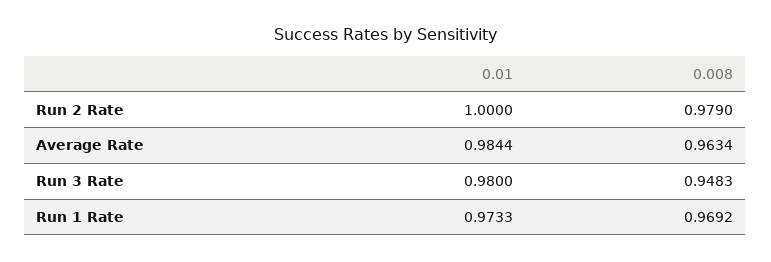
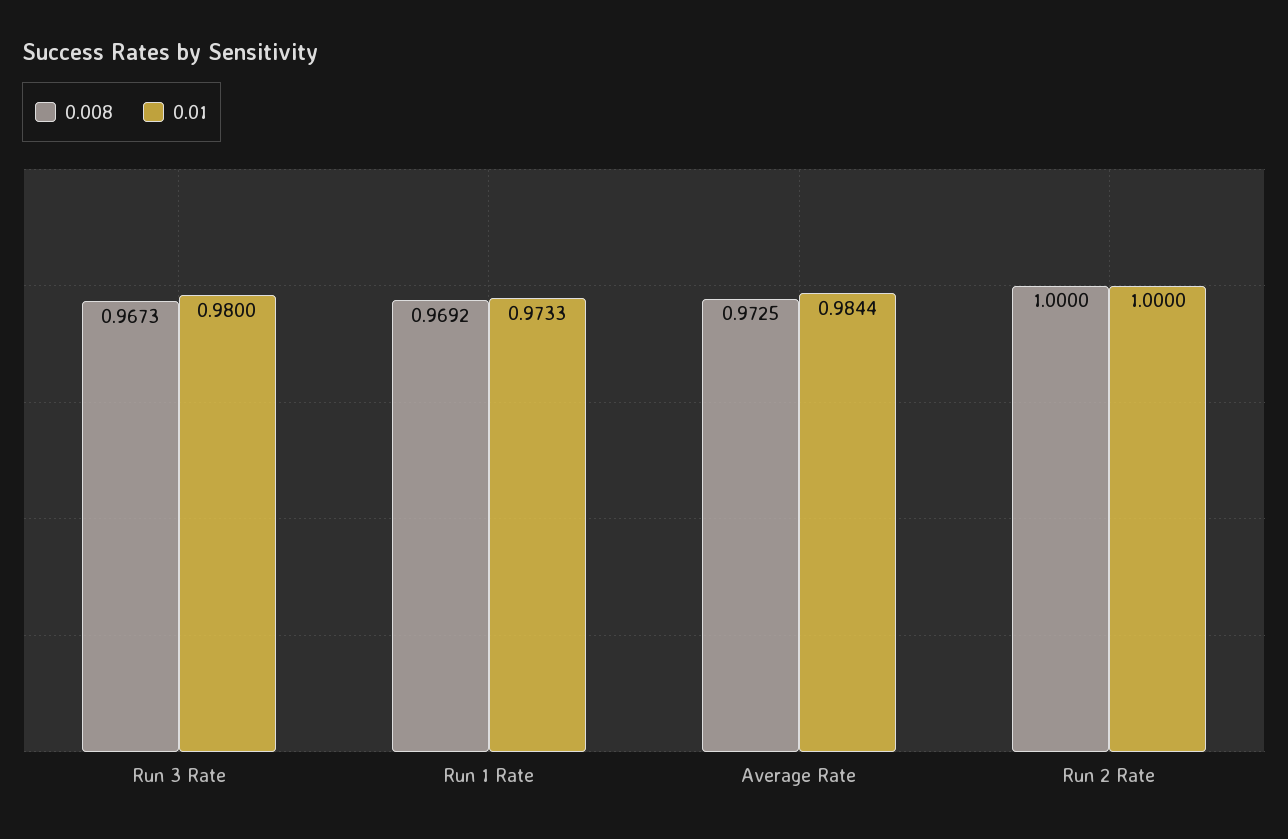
  {
    "0.01": {
      "Run 2 Rate": 1,
      "Average Rate": 0.9844,
      "Run 3 Rate": 0.98,
      "Run 1 Rate": 0.9733
    },
    "0.008": {
-     "Run 2 Rate": 0.979,
+     "Run 2 Rate": 1,
-     "Average Rate": 0.9634,
+     "Average Rate": 0.9725,
-     "Run 3 Rate": 0.9483,
+     "Run 3 Rate": 0.9673,
      "Run 1 Rate": 0.9692
    }
  }

